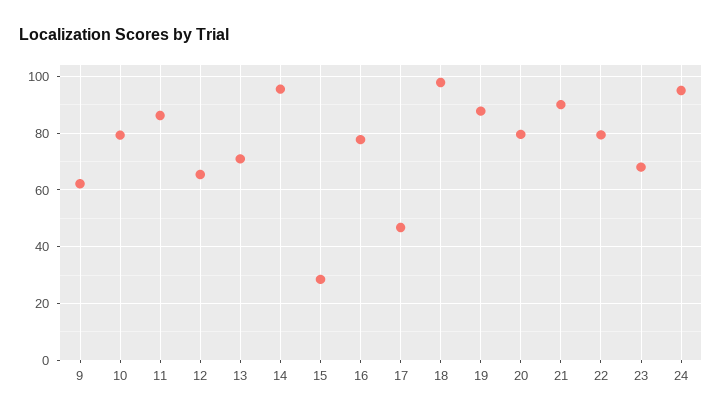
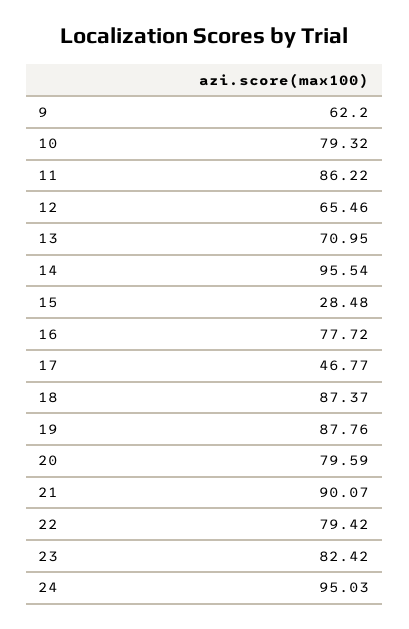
  {
    "9": 62.2,
    "10": 79.32,
    "11": 86.22,
    "12": 65.46,
    "13": 70.95,
    "14": 95.54,
    "15": 28.48,
    "16": 77.72,
    "17": 46.77,
-   "18": 97.5,
+   "18": 87.37,
    "19": 87.76,
    "20": 79.59,
    "21": 90.07,
    "22": 79.42,
-   "23": 67.5,
+   "23": 82.42,
    "24": 95.03
  }

